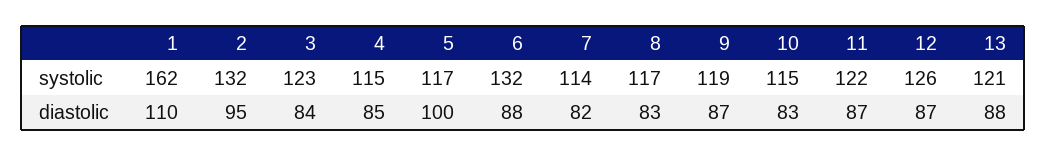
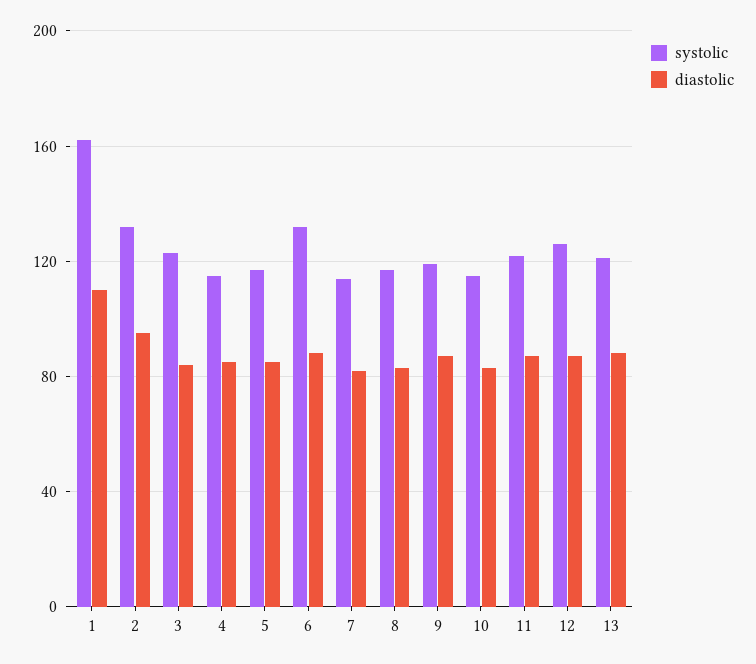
  {
    "systolic": {
      "1": 162,
      "2": 132,
      "3": 123,
      "4": 115,
      "5": 117,
      "6": 132,
      "7": 114,
      "8": 117,
      "9": 119,
      "10": 115,
      "11": 122,
      "12": 126,
      "13": 121
    },
    "diastolic": {
      "1": 110,
      "2": 95,
      "3": 84,
      "4": 85,
-     "5": 100,
+     "5": 85,
      "6": 88,
      "7": 82,
      "8": 83,
      "9": 87,
      "10": 83,
      "11": 87,
      "12": 87,
      "13": 88
    }
  }

